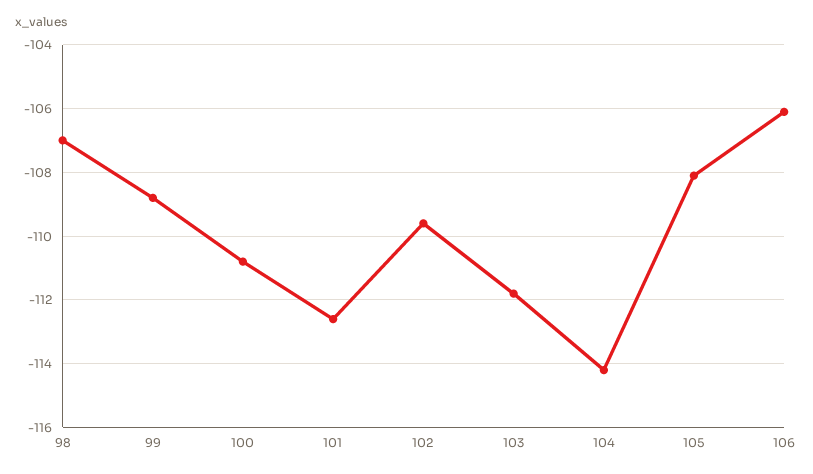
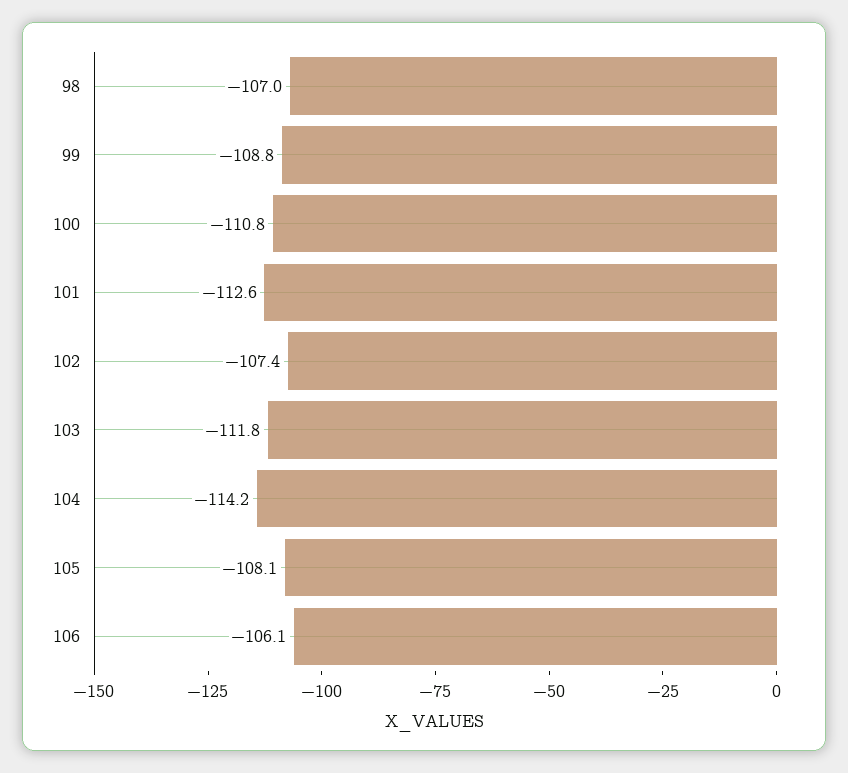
  {
    "98": -107,
    "99": -108.8,
    "100": -110.8,
    "101": -112.6,
-   "102": -109.5,
+   "102": -107.4,
    "103": -111.8,
    "104": -114.2,
    "105": -108.1,
    "106": -106.1
  }

